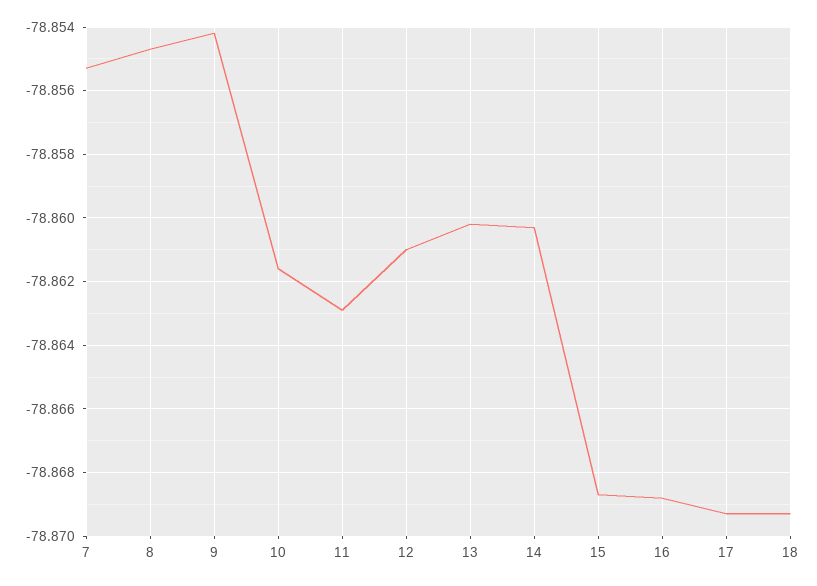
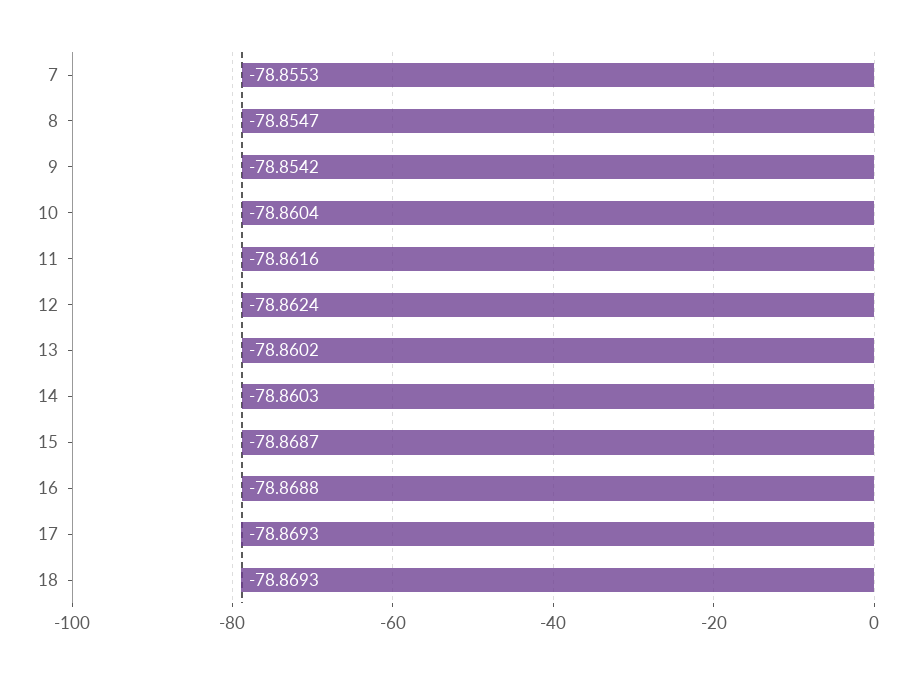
  {
    "7": -78.8553,
    "8": -78.8547,
    "9": -78.8542,
-   "10": -78.8615,
+   "10": -78.8604,
-   "11": -78.863,
+   "11": -78.8616,
-   "12": -78.861,
+   "12": -78.8624,
    "13": -78.8602,
    "14": -78.8603,
    "15": -78.8687,
    "16": -78.8688,
    "17": -78.8693,
    "18": -78.8693
  }

